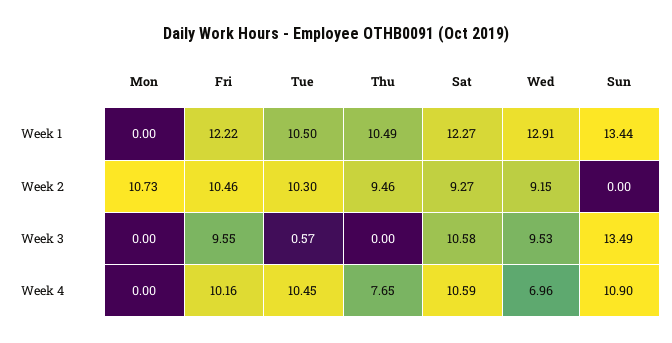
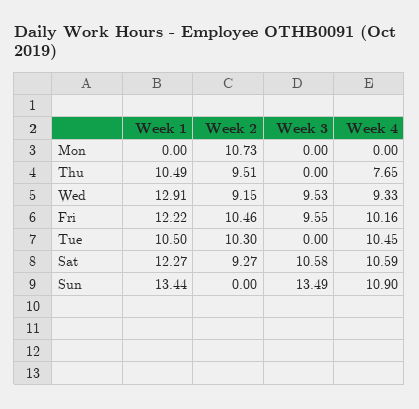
  {
    "Mon": {
      "Week 1": 0,
      "Week 2": 10.73,
      "Week 3": 0,
      "Week 4": 0
    },
    "Fri": {
      "Week 1": 12.22,
      "Week 2": 10.46,
      "Week 3": 9.55,
      "Week 4": 10.16
    },
    "Tue": {
      "Week 1": 10.5,
      "Week 2": 10.3,
-     "Week 3": 0.57,
+     "Week 3": 0,
      "Week 4": 10.45
    },
    "Thu": {
      "Week 1": 10.49,
-     "Week 2": 9.46,
+     "Week 2": 9.51,
      "Week 3": 0,
      "Week 4": 7.65
    },
    "Sat": {
      "Week 1": 12.27,
      "Week 2": 9.27,
      "Week 3": 10.58,
      "Week 4": 10.59
    },
    "Wed": {
      "Week 1": 12.91,
      "Week 2": 9.15,
      "Week 3": 9.53,
-     "Week 4": 6.96
+     "Week 4": 9.33
    },
    "Sun": {
      "Week 1": 13.44,
      "Week 2": 0,
      "Week 3": 13.49,
      "Week 4": 10.9
    }
  }

